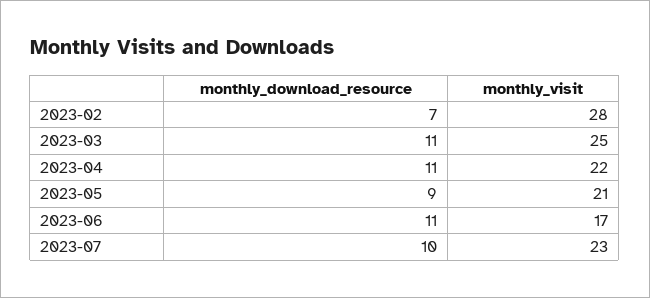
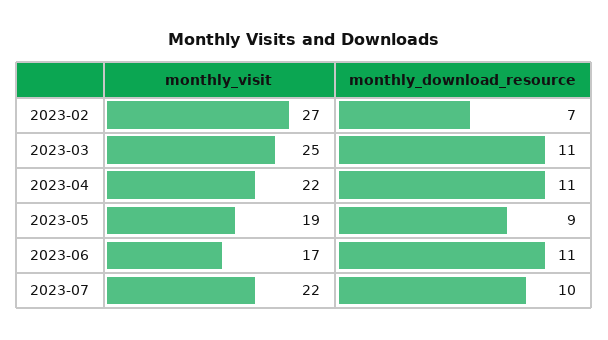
  {
    "monthly_download_resource": {
      "2023-02": 7,
      "2023-03": 11,
      "2023-04": 11,
      "2023-05": 9,
      "2023-06": 11,
      "2023-07": 10
    },
    "monthly_visit": {
-     "2023-02": 28,
+     "2023-02": 27,
      "2023-03": 25,
      "2023-04": 22,
-     "2023-05": 21,
+     "2023-05": 19,
      "2023-06": 17,
-     "2023-07": 23
+     "2023-07": 22
    }
  }

